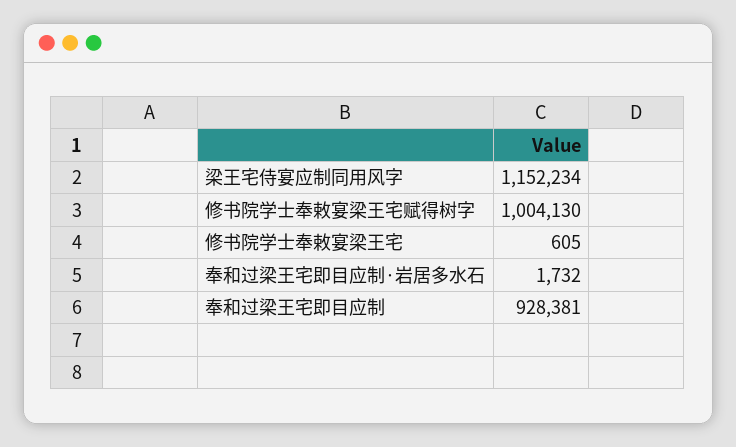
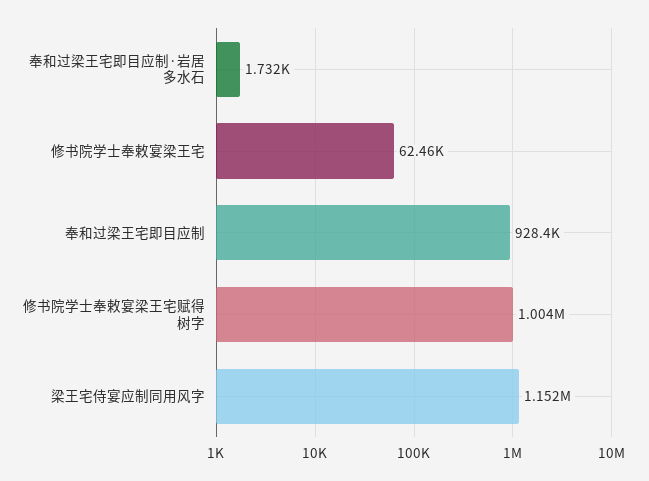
  {
    "梁王宅侍宴应制同用风字": 1152234,
    "修书院学士奉敕宴梁王宅赋得树字": 1004130,
-   "修书院学士奉敕宴梁王宅": 605,
+   "修书院学士奉敕宴梁王宅": 62460,
    "奉和过梁王宅即目应制·岩居多水石": 1732,
    "奉和过梁王宅即目应制": 928381
  }

